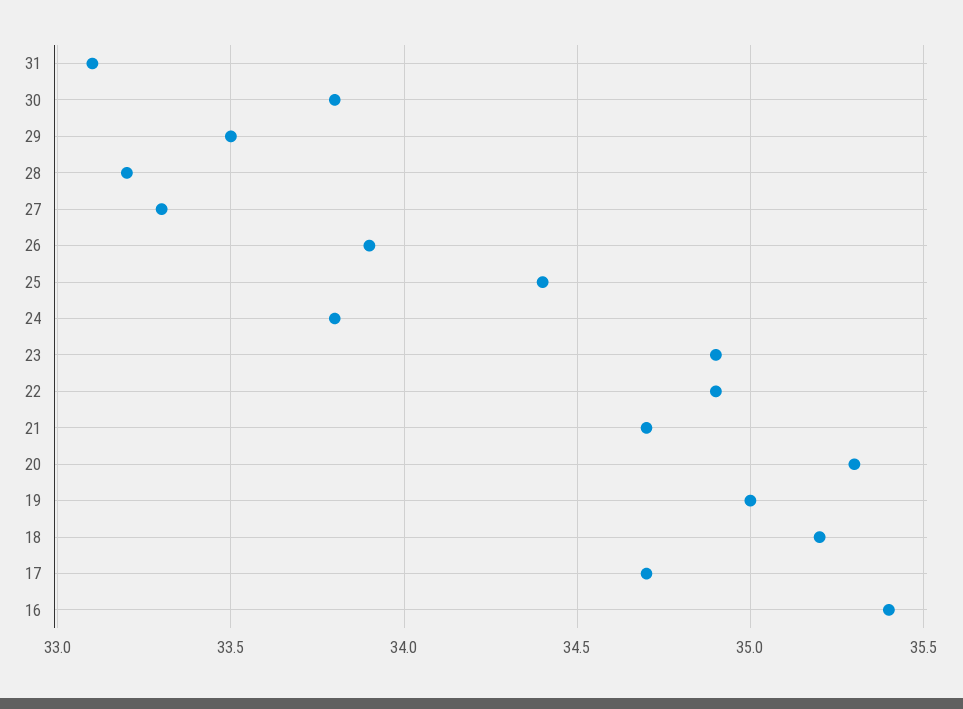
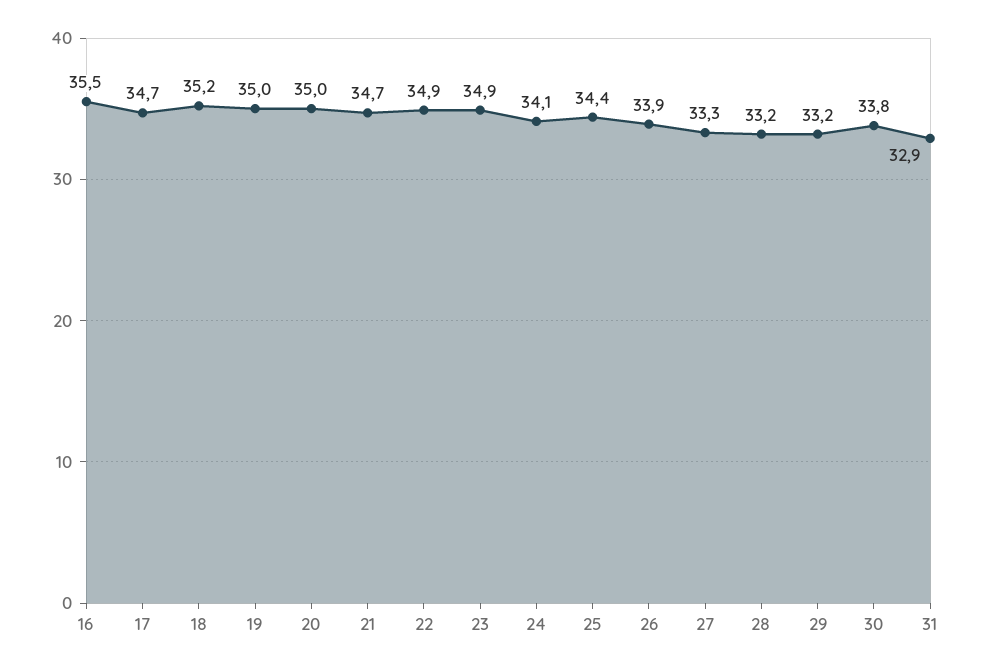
  {
-   "31": 33.1,
+   "31": 32.9,
    "30": 33.8,
-   "29": 33.5,
+   "29": 33.2,
    "28": 33.2,
    "27": 33.3,
    "26": 33.9,
    "25": 34.4,
-   "24": 33.8,
+   "24": 34.1,
    "23": 34.9,
    "22": 34.9,
    "21": 34.7,
-   "20": 35.3,
+   "20": 35,
    "19": 35,
    "18": 35.2,
    "17": 34.7,
-   "16": 35.4
+   "16": 35.5
  }

